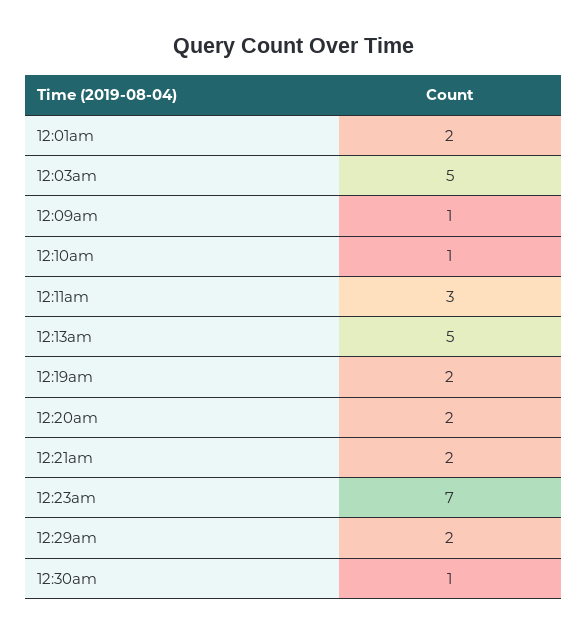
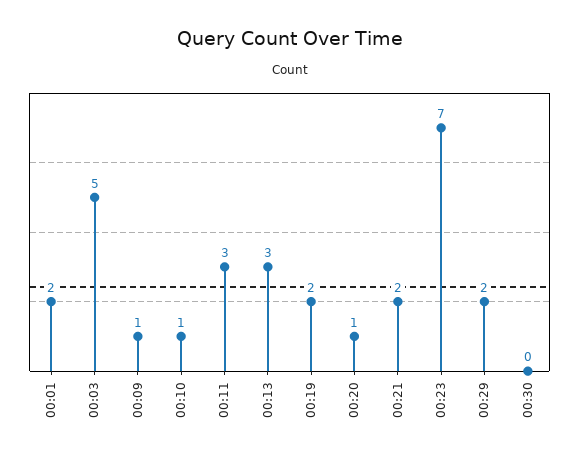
  {
    "12:01am": 2,
    "12:03am": 5,
    "12:09am": 1,
    "12:10am": 1,
    "12:11am": 3,
-   "12:13am": 5,
+   "12:13am": 3,
    "12:19am": 2,
-   "12:20am": 2,
+   "12:20am": 1,
    "12:21am": 2,
    "12:23am": 7,
    "12:29am": 2,
-   "12:30am": 1
+   "12:30am": 0
  }

